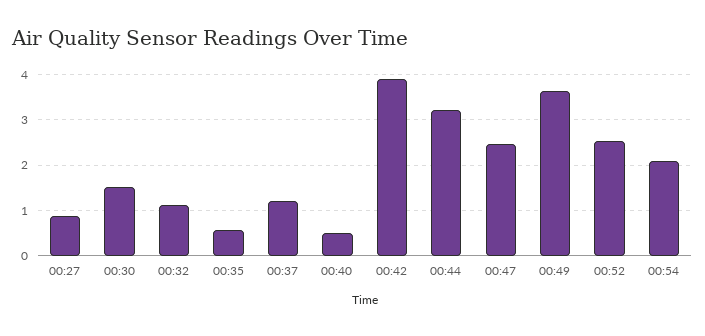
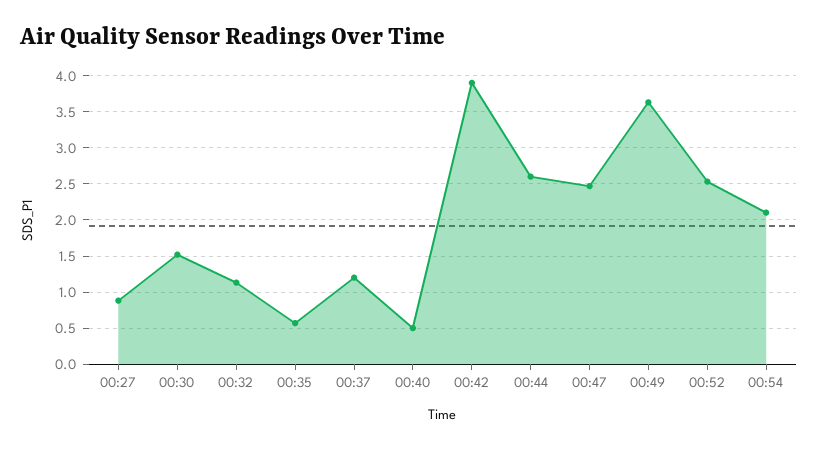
  {
    "00:27": 0.9,
    "00:30": 1.5,
    "00:32": 1.1,
    "00:35": 0.6,
    "00:37": 1.2,
    "00:40": 0.5,
    "00:42": 3.9,
-   "00:44": 3.2,
+   "00:44": 2.6,
    "00:47": 2.5,
    "00:49": 3.6,
    "00:52": 2.5,
    "00:54": 2.1
  }

